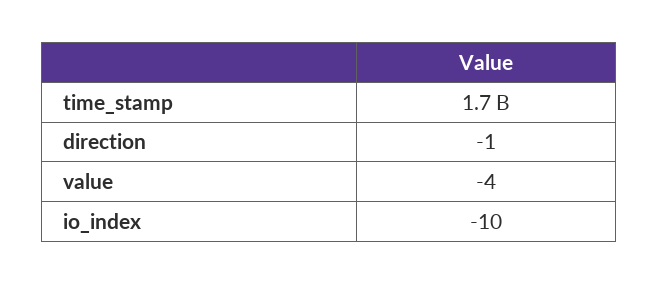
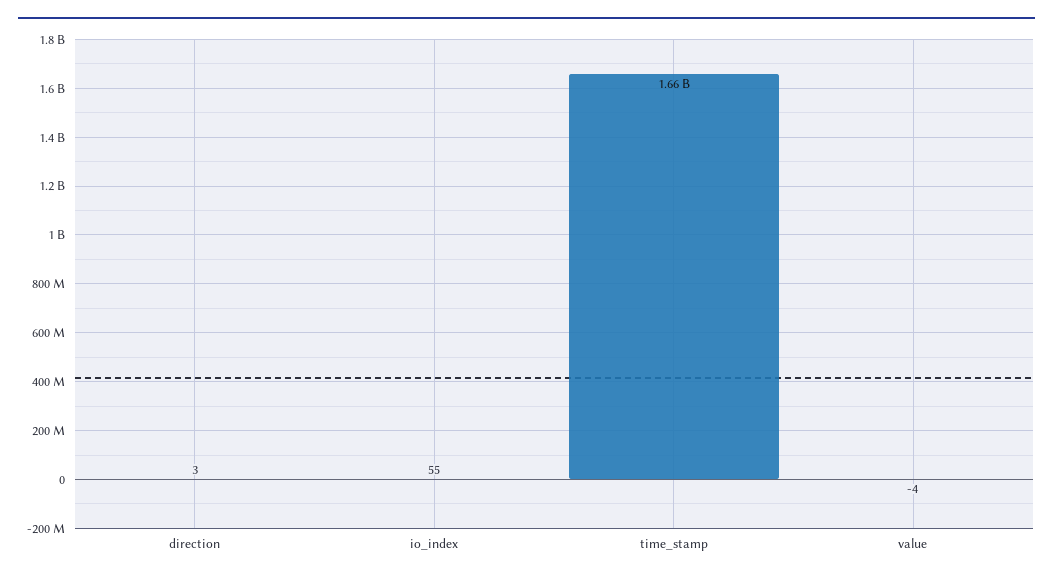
  {
    "time_stamp": 1660000000,
-   "direction": -1,
+   "direction": 3,
    "value": -4,
-   "io_index": -10
+   "io_index": 55
  }

